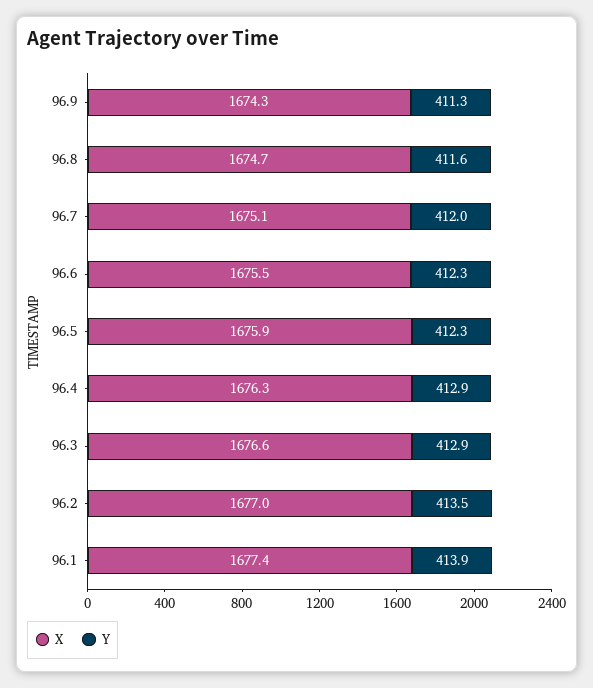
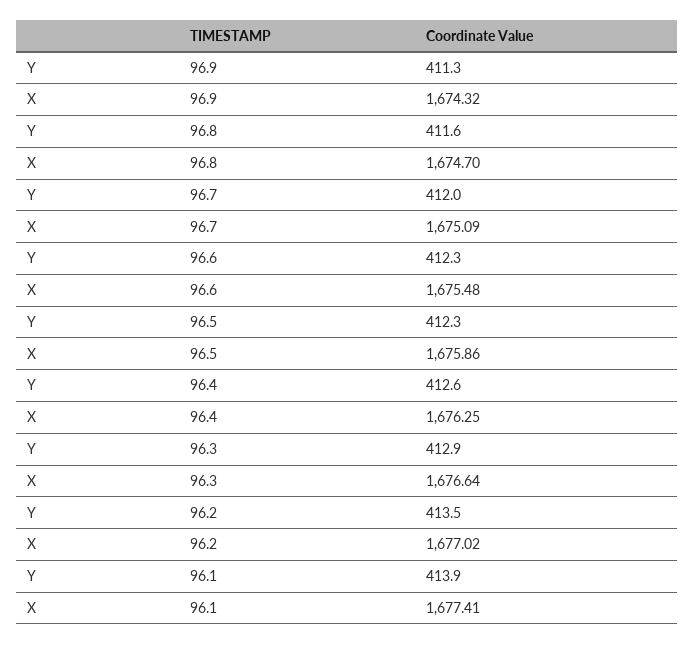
  {
    "X": {
      "96.9": 1674.32,
      "96.8": 1674.7,
      "96.7": 1675.09,
      "96.6": 1675.48,
      "96.5": 1675.86,
      "96.4": 1676.25,
      "96.3": 1676.64,
      "96.2": 1677.02,
      "96.1": 1677.41
    },
    "Y": {
      "96.9": 411.3,
      "96.8": 411.6,
      "96.7": 412,
      "96.6": 412.3,
      "96.5": 412.3,
-     "96.4": 412.9,
+     "96.4": 412.6,
      "96.3": 412.9,
      "96.2": 413.5,
      "96.1": 413.9
    }
  }

